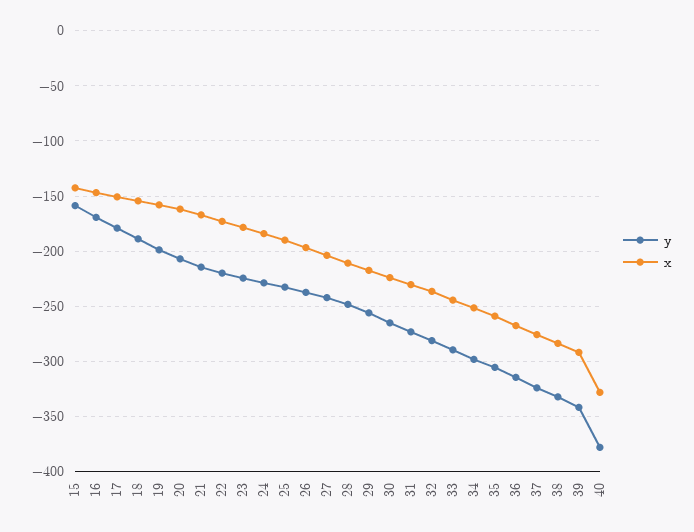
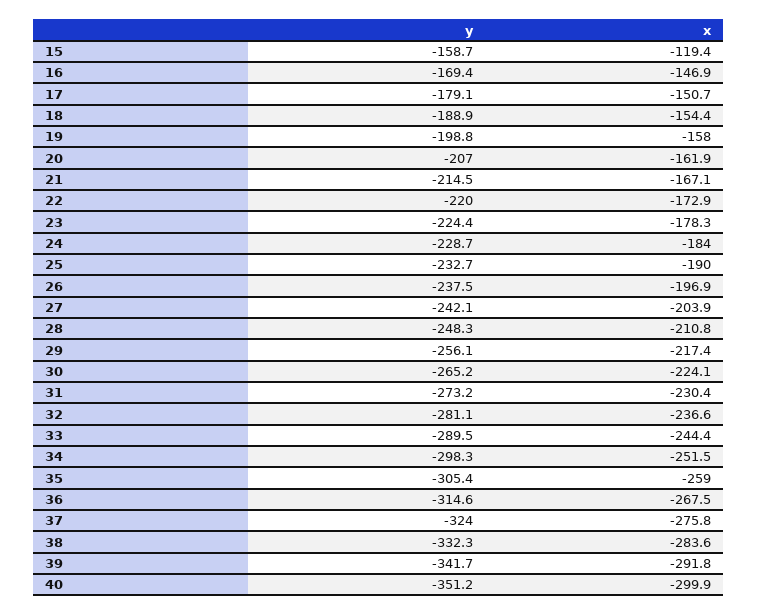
  {
    "y": {
      "15": -158.7,
      "16": -169.4,
      "17": -179.1,
      "18": -188.9,
      "19": -198.8,
      "20": -207,
      "21": -214.5,
      "22": -220,
      "23": -224.4,
      "24": -228.7,
      "25": -232.7,
      "26": -237.5,
      "27": -242.1,
      "28": -248.3,
      "29": -256.1,
      "30": -265.2,
      "31": -273.2,
      "32": -281.1,
      "33": -289.5,
      "34": -298.3,
      "35": -305.4,
      "36": -314.6,
      "37": -324,
      "38": -332.3,
      "39": -341.7,
-     "40": -380
+     "40": -351.2
    },
    "x": {
-     "15": -140,
+     "15": -119.4,
      "16": -146.9,
      "17": -150.7,
      "18": -154.4,
      "19": -158,
      "20": -161.9,
      "21": -167.1,
      "22": -172.9,
      "23": -178.3,
      "24": -184,
      "25": -190,
      "26": -196.9,
      "27": -203.9,
      "28": -210.8,
      "29": -217.4,
      "30": -224.1,
      "31": -230.4,
      "32": -236.6,
      "33": -244.4,
      "34": -251.5,
      "35": -259,
      "36": -267.5,
      "37": -275.8,
      "38": -283.6,
      "39": -291.8,
-     "40": -330
+     "40": -299.9
    }
  }

